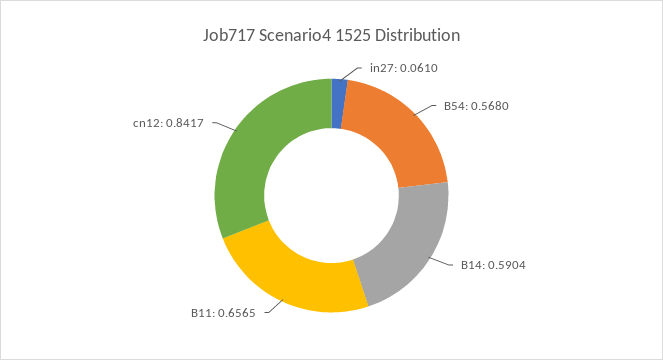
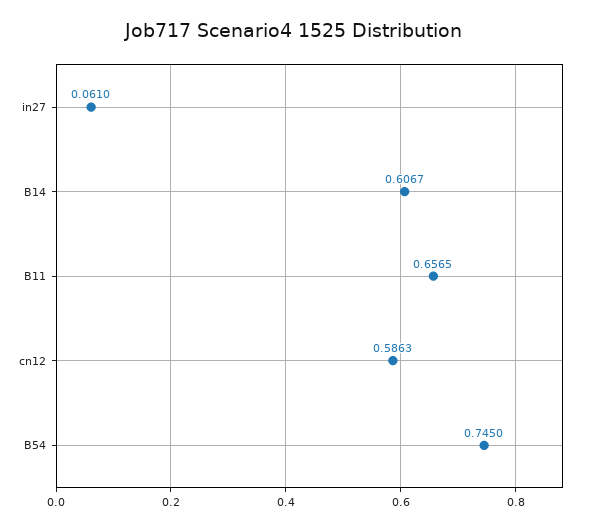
  {
    "in27": 0.061,
-   "B54": 0.568,
+   "B54": 0.745,
-   "B14": 0.5904,
+   "B14": 0.6067,
    "B11": 0.6565,
-   "cn12": 0.8417
+   "cn12": 0.5863
  }

